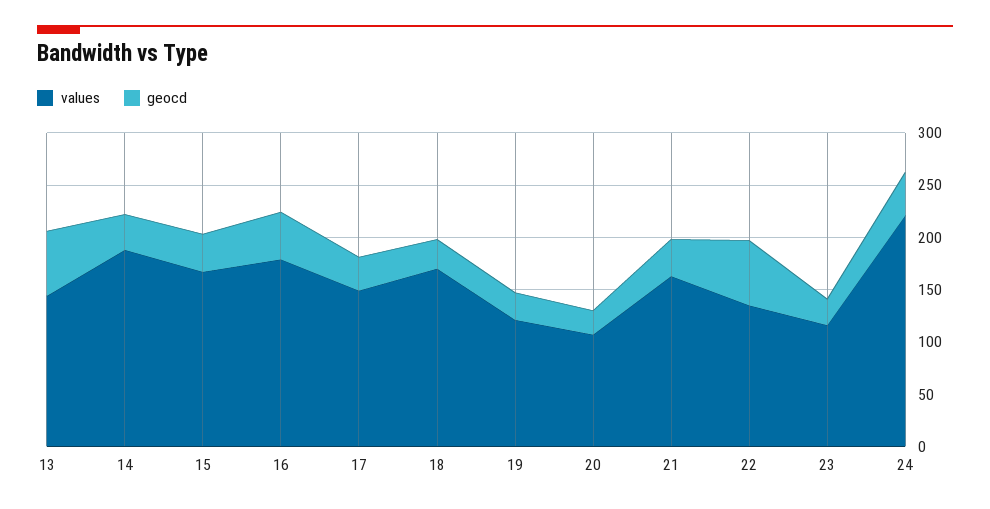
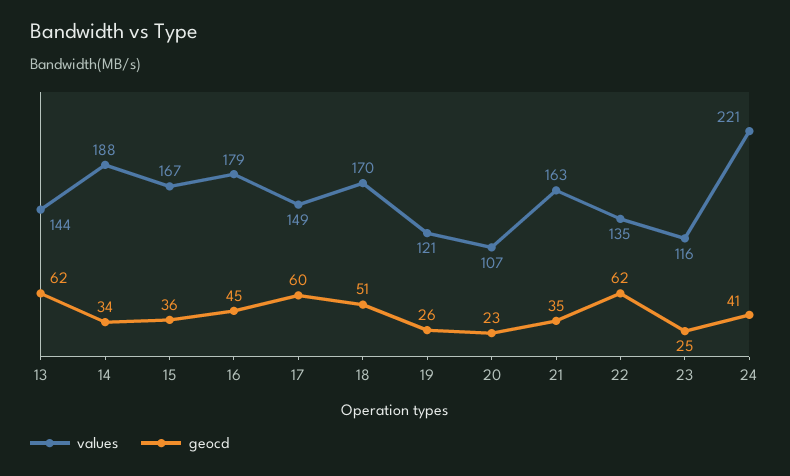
  {
    "values": {
      "13": 144,
      "14": 188,
      "15": 167,
      "16": 179,
      "17": 149,
      "18": 170,
      "19": 121,
      "20": 107,
      "21": 163,
      "22": 135,
      "23": 116,
      "24": 221
    },
    "geocd": {
      "13": 62,
      "14": 34,
      "15": 36,
      "16": 45,
-     "17": 30,
+     "17": 60,
-     "18": 30,
+     "18": 51,
      "19": 26,
      "20": 23,
      "21": 35,
      "22": 62,
      "23": 25,
      "24": 41
    }
  }

